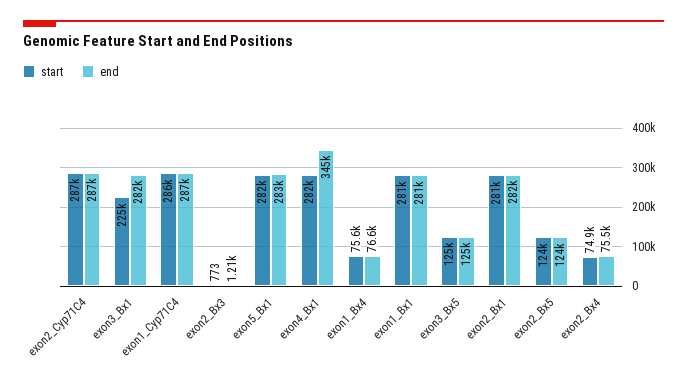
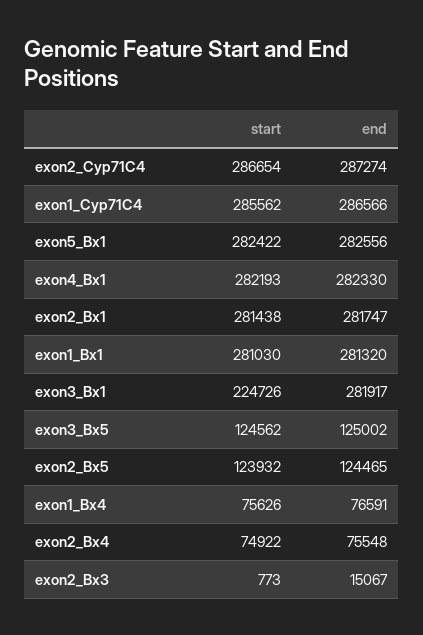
  {
    "start": {
      "exon2_Cyp71C4": 286654,
      "exon3_Bx1": 224726,
      "exon1_Cyp71C4": 285562,
      "exon2_Bx3": 773,
      "exon5_Bx1": 282422,
      "exon4_Bx1": 282193,
      "exon1_Bx4": 75626,
      "exon1_Bx1": 281030,
      "exon3_Bx5": 124562,
      "exon2_Bx1": 281438,
      "exon2_Bx5": 123932,
      "exon2_Bx4": 74922
    },
    "end": {
      "exon2_Cyp71C4": 287274,
      "exon3_Bx1": 281917,
      "exon1_Cyp71C4": 286566,
-     "exon2_Bx3": 1210,
+     "exon2_Bx3": 15067,
      "exon5_Bx1": 282556,
-     "exon4_Bx1": 345000,
+     "exon4_Bx1": 282330,
      "exon1_Bx4": 76591,
      "exon1_Bx1": 281320,
      "exon3_Bx5": 125002,
      "exon2_Bx1": 281747,
      "exon2_Bx5": 124465,
      "exon2_Bx4": 75548
    }
  }

